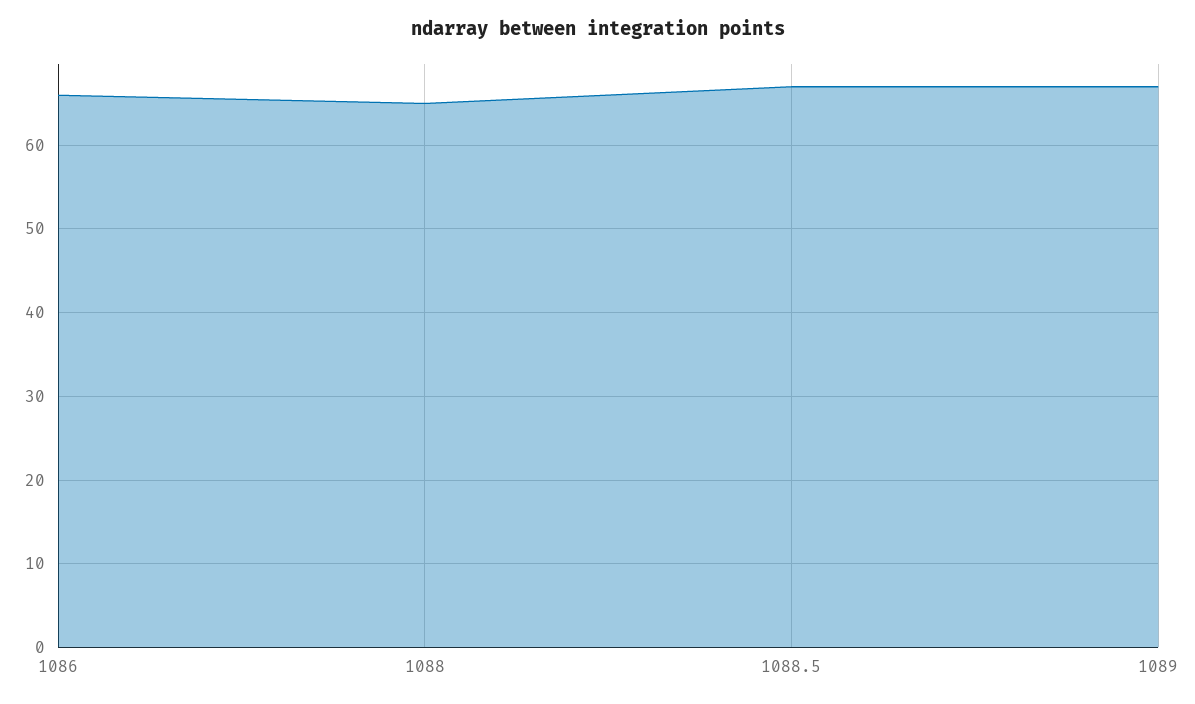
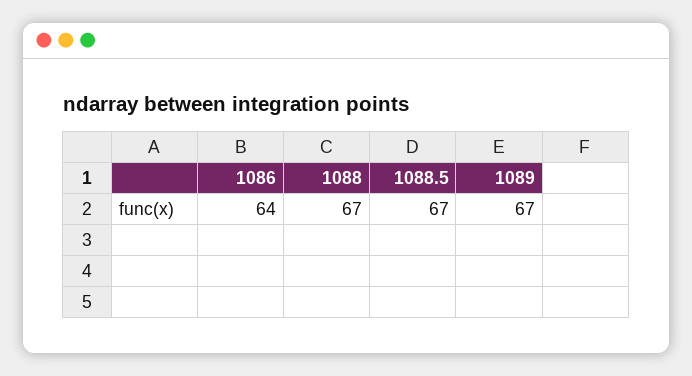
  {
-   "1086": 66,
+   "1086": 64,
-   "1088": 65,
+   "1088": 67,
    "1088.5": 67,
    "1089": 67
  }

